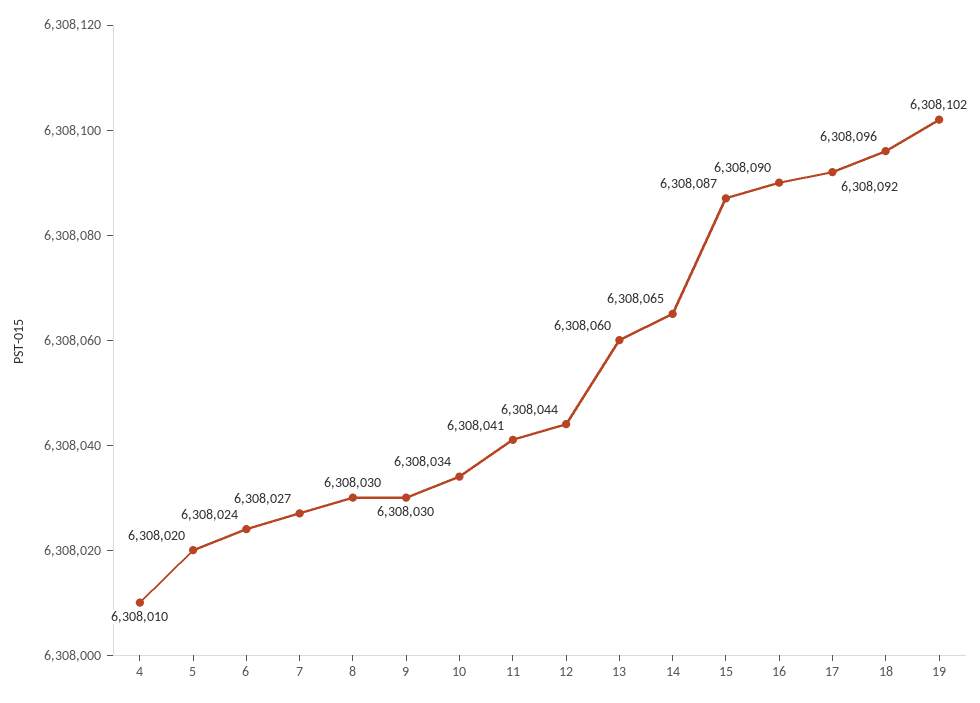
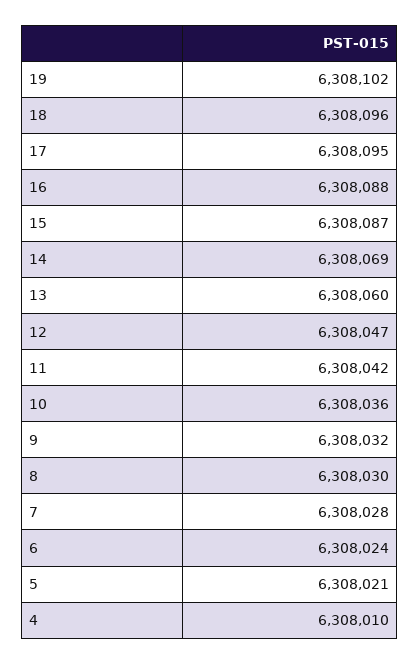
  {
    "4": 6308010,
-   "5": 6308020,
+   "5": 6308021,
    "6": 6308024,
-   "7": 6308027,
+   "7": 6308028,
    "8": 6308030,
-   "9": 6308030,
+   "9": 6308032,
-   "10": 6308034,
+   "10": 6308036,
-   "11": 6308041,
+   "11": 6308042,
-   "12": 6308044,
+   "12": 6308047,
    "13": 6308060,
-   "14": 6308065,
+   "14": 6308069,
    "15": 6308087,
-   "16": 6308090,
+   "16": 6308088,
-   "17": 6308092,
+   "17": 6308095,
    "18": 6308096,
    "19": 6308102
  }

